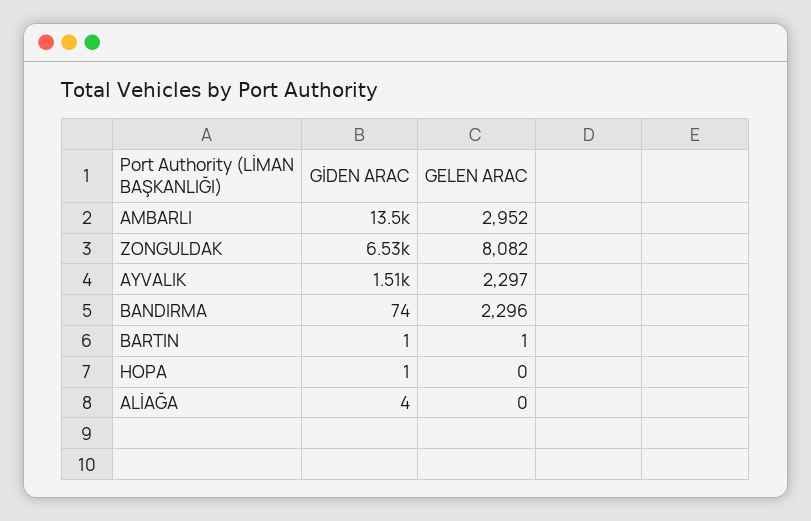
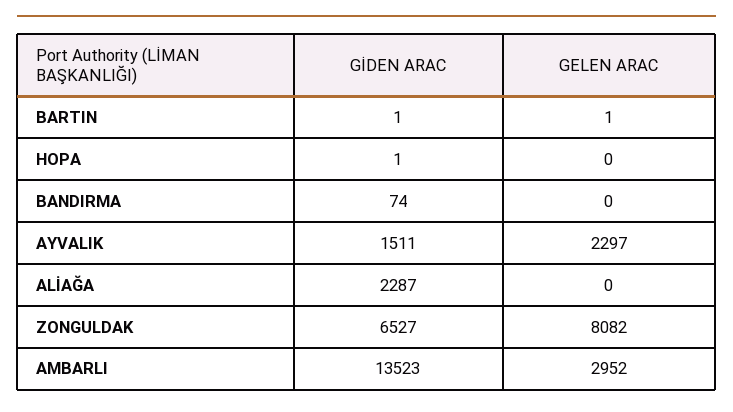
  {
    "GİDEN ARAC": {
      "AMBARLI": 13523,
      "ZONGULDAK": 6527,
      "AYVALIK": 1511,
      "BANDIRMA": 74,
      "BARTIN": 1,
      "HOPA": 1,
-     "ALİAĞA": 4
+     "ALİAĞA": 2287
    },
    "GELEN ARAC": {
      "AMBARLI": 2952,
      "ZONGULDAK": 8082,
      "AYVALIK": 2297,
-     "BANDIRMA": 2296,
+     "BANDIRMA": 0,
      "BARTIN": 1,
      "HOPA": 0,
      "ALİAĞA": 0
    }
  }

